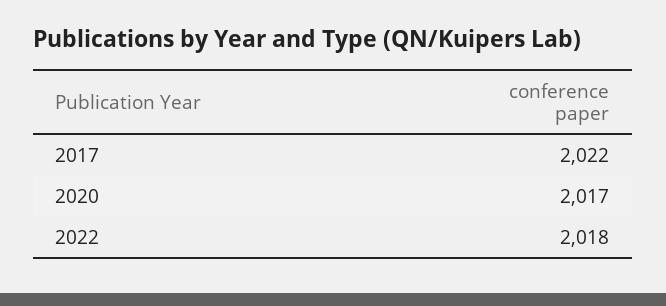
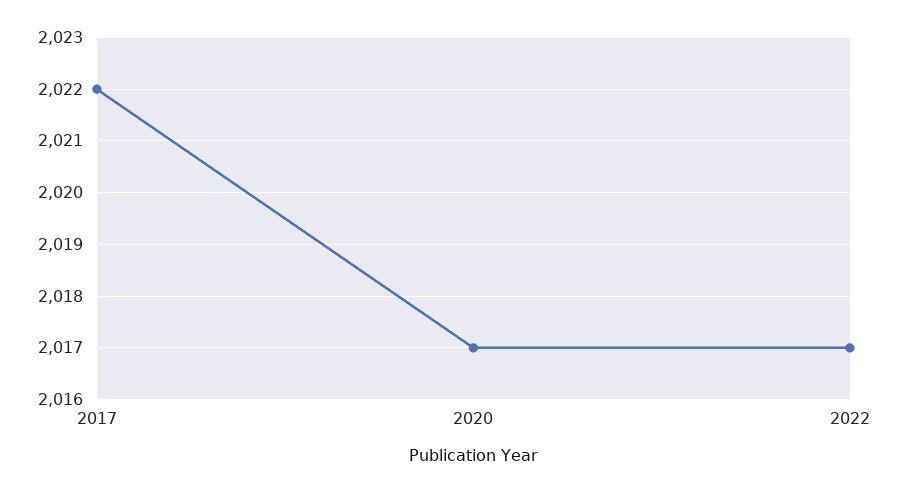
  {
    "2017": 2022,
    "2020": 2017,
-   "2022": 2018
+   "2022": 2017
  }

